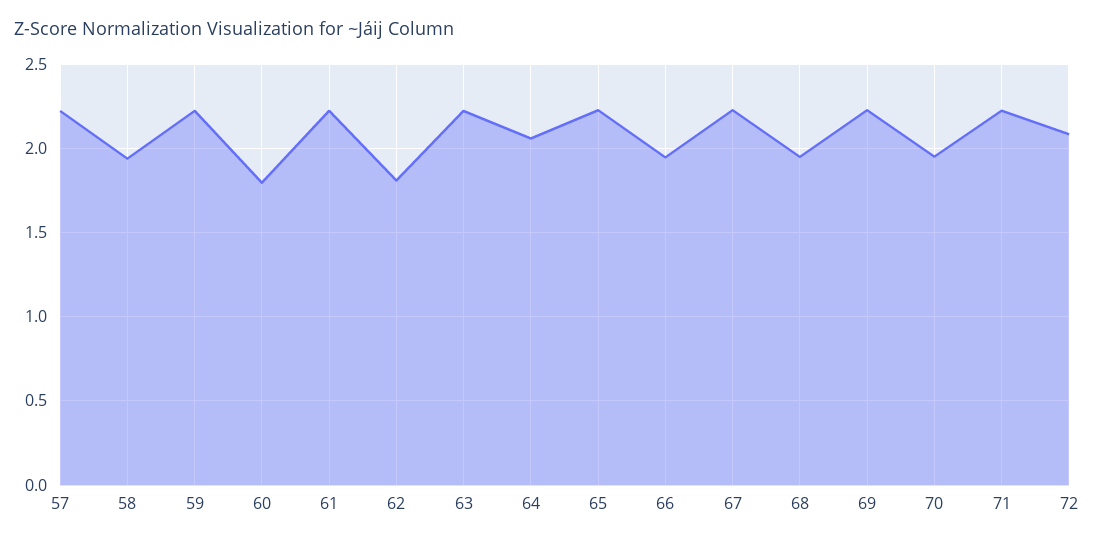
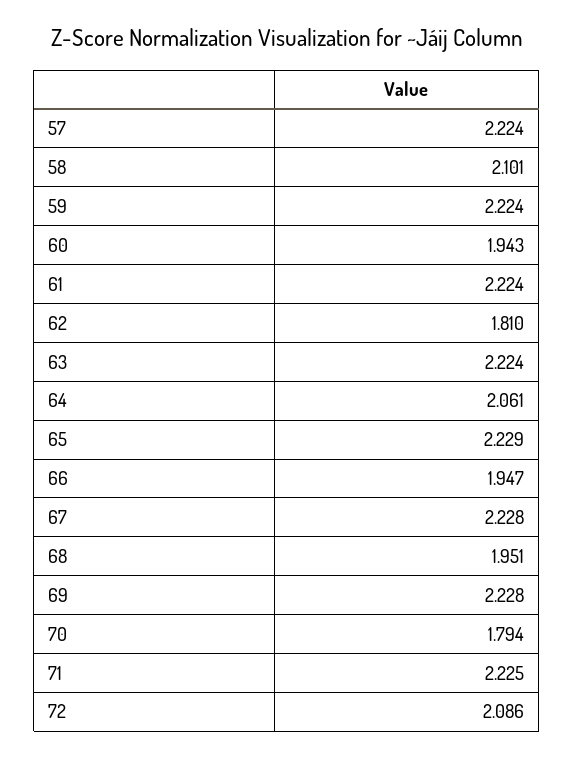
  {
    "57": 2.224,
-   "58": 1.95,
+   "58": 2.101,
    "59": 2.224,
-   "60": 1.8,
+   "60": 1.943,
    "61": 2.224,
    "62": 1.81,
    "63": 2.224,
    "64": 2.061,
    "65": 2.229,
    "66": 1.947,
    "67": 2.228,
    "68": 1.951,
    "69": 2.228,
-   "70": 1.95,
+   "70": 1.794,
    "71": 2.225,
    "72": 2.086
  }

